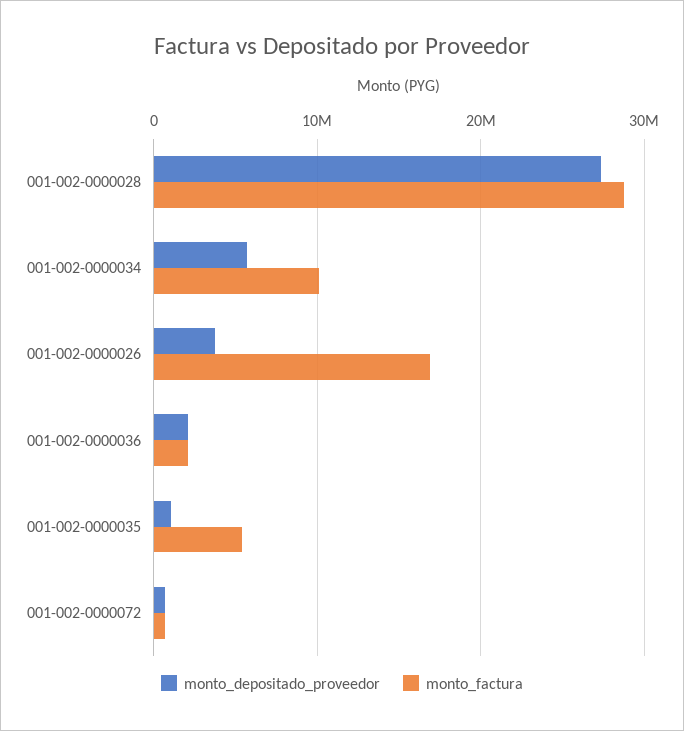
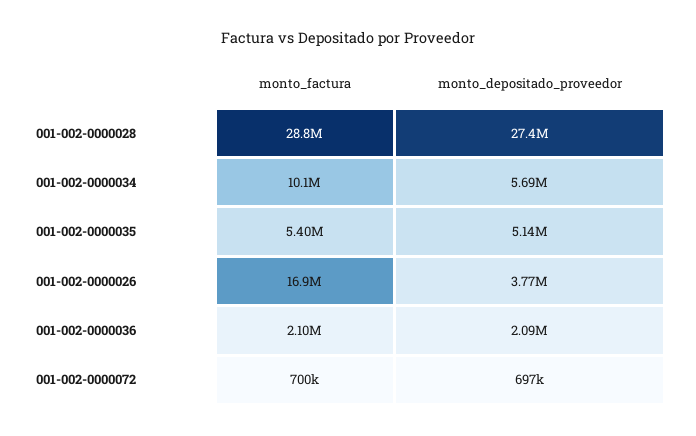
  {
    "monto_depositado_proveedor": {
      "001-002-0000028": 27400000,
      "001-002-0000034": 5690000,
      "001-002-0000026": 3770000,
      "001-002-0000036": 2090000,
-     "001-002-0000035": 1000000,
+     "001-002-0000035": 5140000,
      "001-002-0000072": 697000
    },
    "monto_factura": {
      "001-002-0000028": 28800000,
      "001-002-0000034": 10100000,
      "001-002-0000026": 16900000,
      "001-002-0000036": 2100000,
      "001-002-0000035": 5400000,
      "001-002-0000072": 700000
    }
  }

